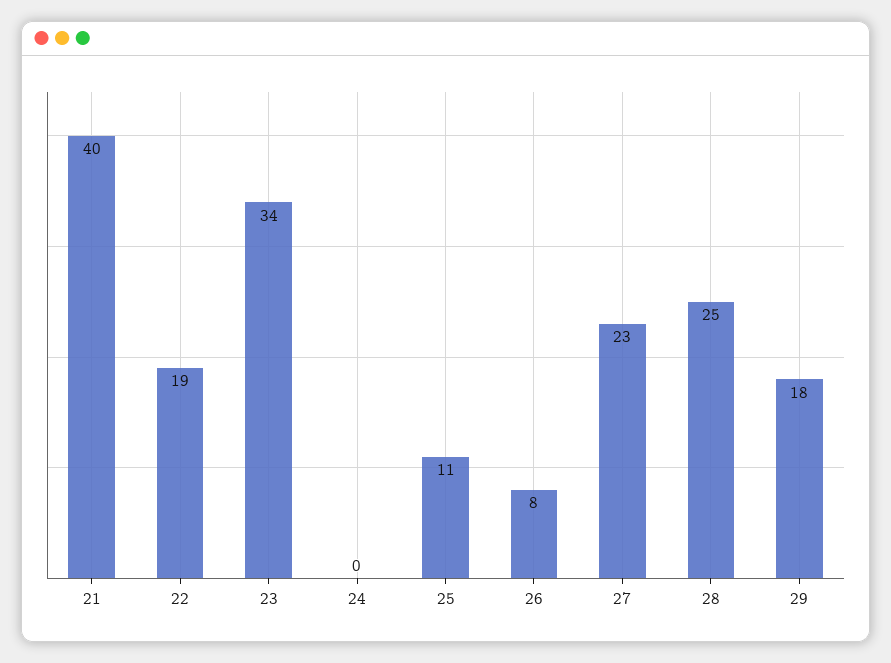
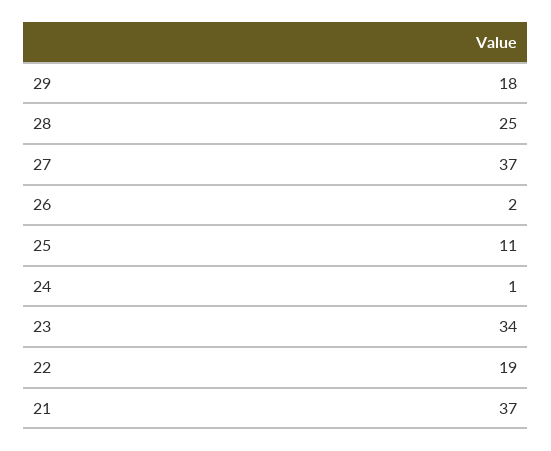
  {
-   "21": 40,
+   "21": 37,
    "22": 19,
    "23": 34,
-   "24": 0,
+   "24": 1,
    "25": 11,
-   "26": 8,
+   "26": 2,
-   "27": 23,
+   "27": 37,
    "28": 25,
    "29": 18
  }

